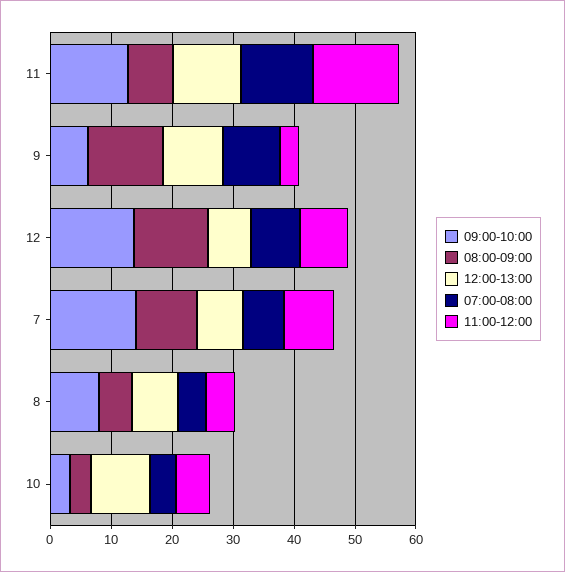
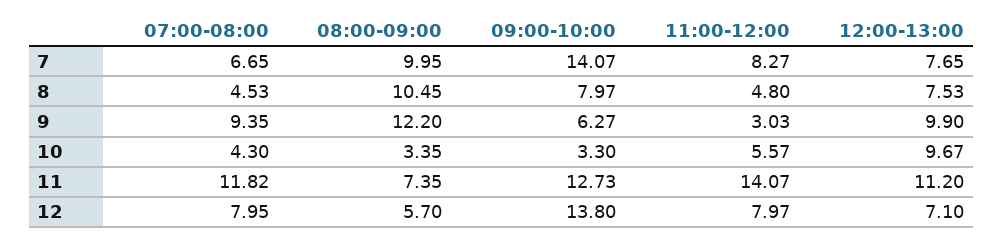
  {
    "09:00-10:00": {
      "11": 12.73,
      "9": 6.27,
      "12": 13.8,
      "7": 14.07,
      "8": 7.97,
      "10": 3.3
    },
    "08:00-09:00": {
      "11": 7.35,
      "9": 12.2,
-     "12": 12,
+     "12": 5.7,
      "7": 9.95,
-     "8": 6,
+     "8": 10.45,
      "10": 3.35
    },
    "12:00-13:00": {
      "11": 11.2,
      "9": 9.9,
      "12": 7.1,
      "7": 7.65,
      "8": 7.53,
      "10": 9.67
    },
    "07:00-08:00": {
      "11": 11.82,
      "9": 9.35,
      "12": 7.95,
      "7": 6.65,
      "8": 4.53,
      "10": 4.3
    },
    "11:00-12:00": {
      "11": 14.07,
      "9": 3.03,
      "12": 7.97,
      "7": 8.27,
      "8": 4.8,
      "10": 5.57
    }
  }

